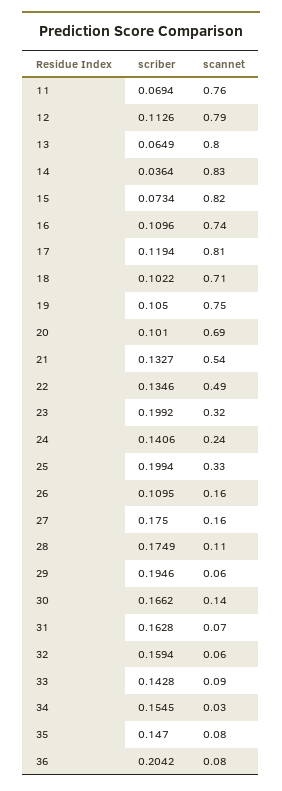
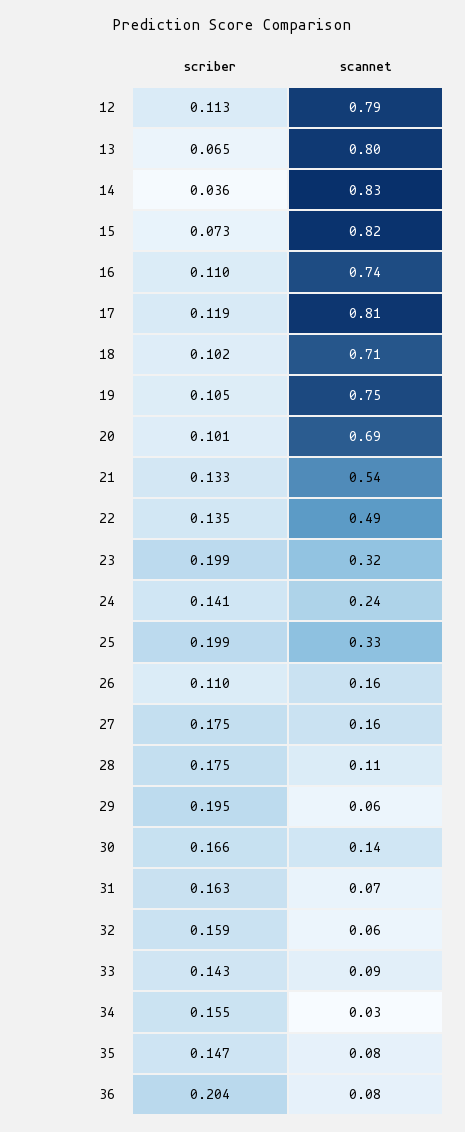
  {
    "scriber": {
-     "11": 0.0694,
      "12": 0.1126,
      "13": 0.0649,
      "14": 0.0364,
      "15": 0.0734,
      "16": 0.1096,
      "17": 0.1194,
      "18": 0.1022,
      "19": 0.105,
      "20": 0.101,
      "21": 0.1327,
      "22": 0.1346,
      "23": 0.1992,
      "24": 0.1406,
      "25": 0.1994,
      "26": 0.1095,
      "27": 0.175,
      "28": 0.1749,
      "29": 0.1946,
      "30": 0.1662,
      "31": 0.1628,
      "32": 0.1594,
      "33": 0.1428,
      "34": 0.1545,
      "35": 0.147,
      "36": 0.2042
    },
    "scannet": {
-     "11": 0.76,
      "12": 0.79,
      "13": 0.8,
      "14": 0.83,
      "15": 0.82,
      "16": 0.74,
      "17": 0.81,
      "18": 0.71,
      "19": 0.75,
      "20": 0.69,
      "21": 0.54,
      "22": 0.49,
      "23": 0.32,
      "24": 0.24,
      "25": 0.33,
      "26": 0.16,
      "27": 0.16,
      "28": 0.11,
      "29": 0.06,
      "30": 0.14,
      "31": 0.07,
      "32": 0.06,
      "33": 0.09,
      "34": 0.03,
      "35": 0.08,
      "36": 0.08
    }
  }

